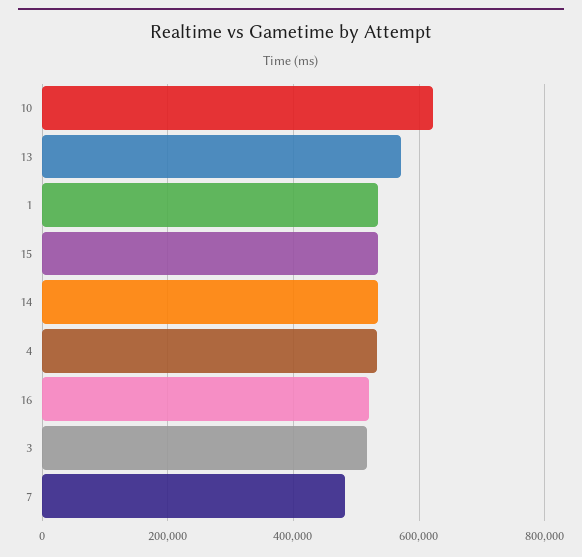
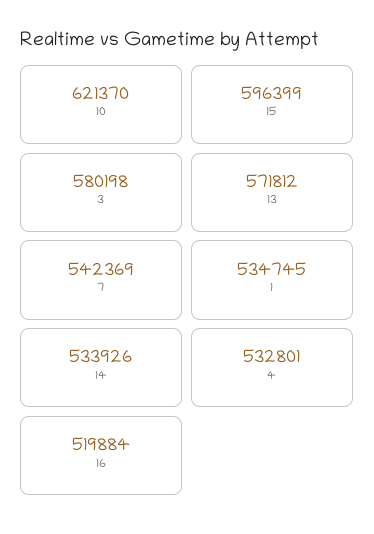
  {
    "10": 621370,
    "13": 571812,
    "1": 534745,
-   "15": 540000,
+   "15": 596399,
    "14": 533926,
    "4": 532801,
    "16": 519884,
-   "3": 520000,
+   "3": 580198,
-   "7": 480000
+   "7": 542369
  }

